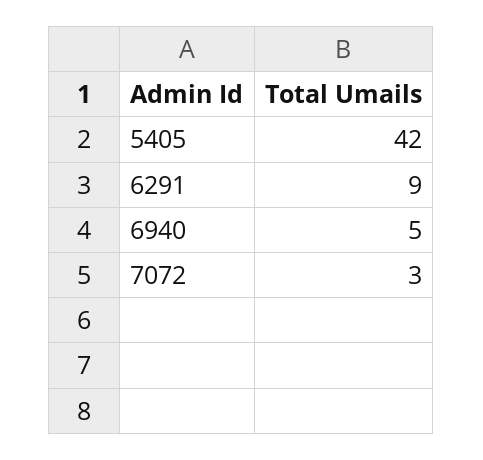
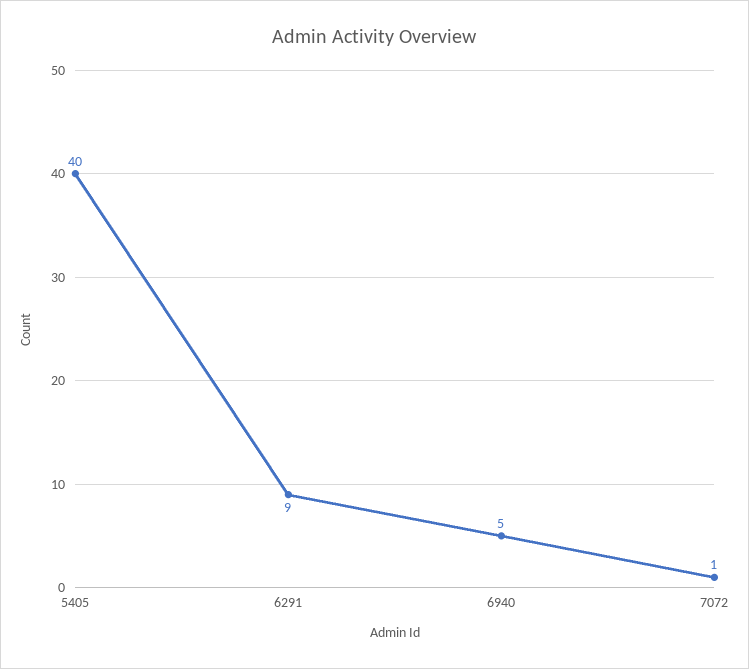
  {
-   "5405": 42,
+   "5405": 40,
    "6291": 9,
    "6940": 5,
-   "7072": 3
+   "7072": 1
  }

